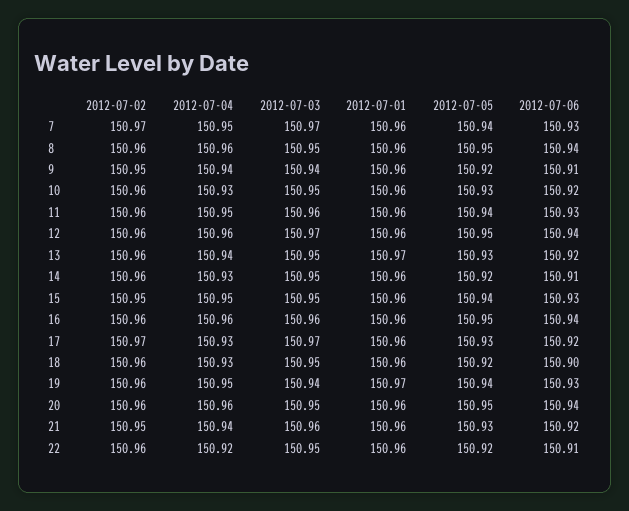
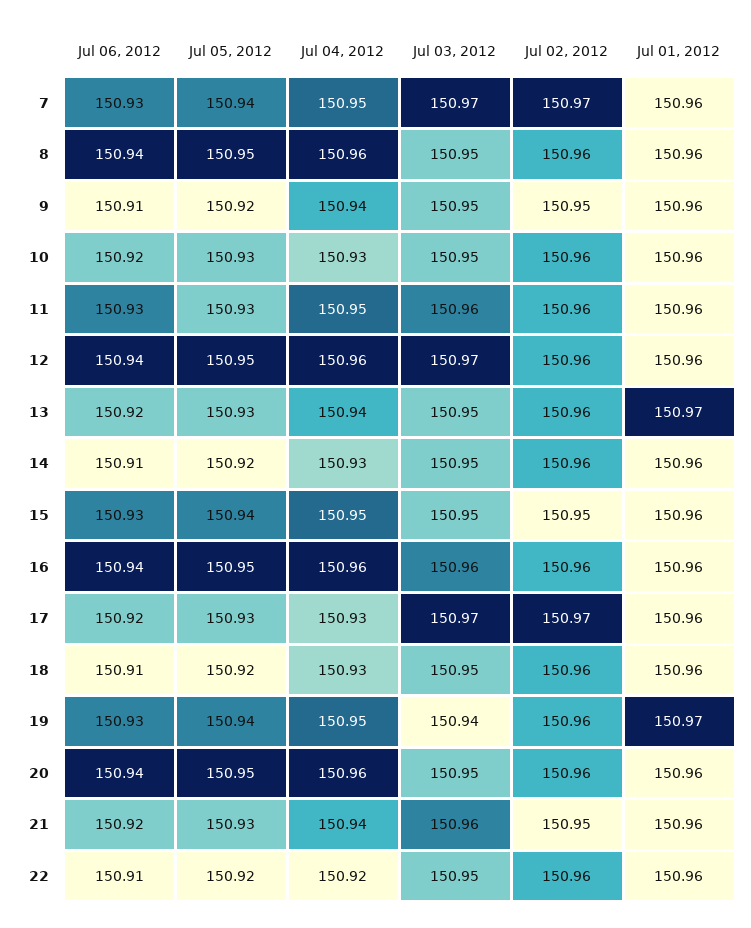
  {
    "2012-07-02": {
      "7": 150.97,
      "8": 150.96,
      "9": 150.95,
      "10": 150.96,
      "11": 150.96,
      "12": 150.96,
      "13": 150.96,
      "14": 150.96,
      "15": 150.95,
      "16": 150.96,
      "17": 150.97,
      "18": 150.96,
      "19": 150.96,
      "20": 150.96,
      "21": 150.95,
      "22": 150.96
    },
    "2012-07-04": {
      "7": 150.95,
      "8": 150.96,
      "9": 150.94,
      "10": 150.93,
      "11": 150.95,
      "12": 150.96,
      "13": 150.94,
      "14": 150.93,
      "15": 150.95,
      "16": 150.96,
      "17": 150.93,
      "18": 150.93,
      "19": 150.95,
      "20": 150.96,
      "21": 150.94,
      "22": 150.92
    },
    "2012-07-03": {
      "7": 150.97,
      "8": 150.95,
-     "9": 150.94,
+     "9": 150.95,
      "10": 150.95,
      "11": 150.96,
      "12": 150.97,
      "13": 150.95,
      "14": 150.95,
      "15": 150.95,
      "16": 150.96,
      "17": 150.97,
      "18": 150.95,
      "19": 150.94,
      "20": 150.95,
      "21": 150.96,
      "22": 150.95
    },
    "2012-07-01": {
      "7": 150.96,
      "8": 150.96,
      "9": 150.96,
      "10": 150.96,
      "11": 150.96,
      "12": 150.96,
      "13": 150.97,
      "14": 150.96,
      "15": 150.96,
      "16": 150.96,
      "17": 150.96,
      "18": 150.96,
      "19": 150.97,
      "20": 150.96,
      "21": 150.96,
      "22": 150.96
    },
    "2012-07-05": {
      "7": 150.94,
      "8": 150.95,
      "9": 150.92,
      "10": 150.93,
-     "11": 150.94,
+     "11": 150.93,
      "12": 150.95,
      "13": 150.93,
      "14": 150.92,
      "15": 150.94,
      "16": 150.95,
      "17": 150.93,
      "18": 150.92,
      "19": 150.94,
      "20": 150.95,
      "21": 150.93,
      "22": 150.92
    },
    "2012-07-06": {
      "7": 150.93,
      "8": 150.94,
      "9": 150.91,
      "10": 150.92,
      "11": 150.93,
      "12": 150.94,
      "13": 150.92,
      "14": 150.91,
      "15": 150.93,
      "16": 150.94,
      "17": 150.92,
-     "18": 150.9,
+     "18": 150.91,
      "19": 150.93,
      "20": 150.94,
      "21": 150.92,
      "22": 150.91
    }
  }

